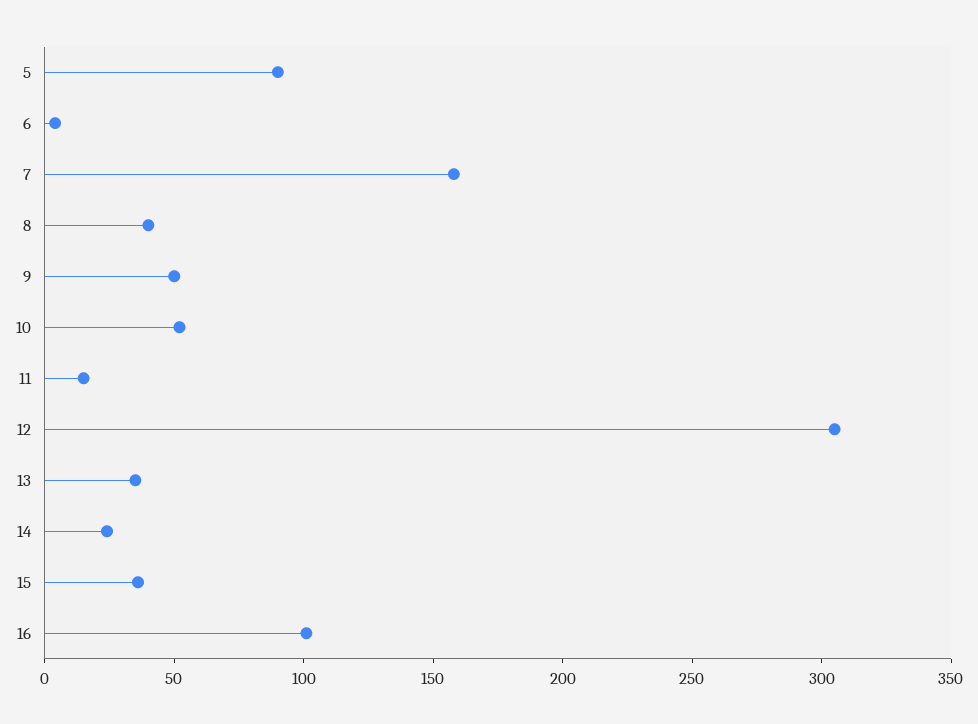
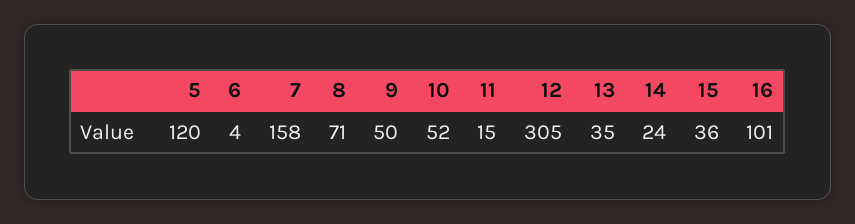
  {
-   "5": 90,
+   "5": 120,
    "6": 4,
    "7": 158,
-   "8": 40,
+   "8": 71,
    "9": 50,
    "10": 52,
    "11": 15,
    "12": 305,
    "13": 35,
    "14": 24,
    "15": 36,
    "16": 101
  }

